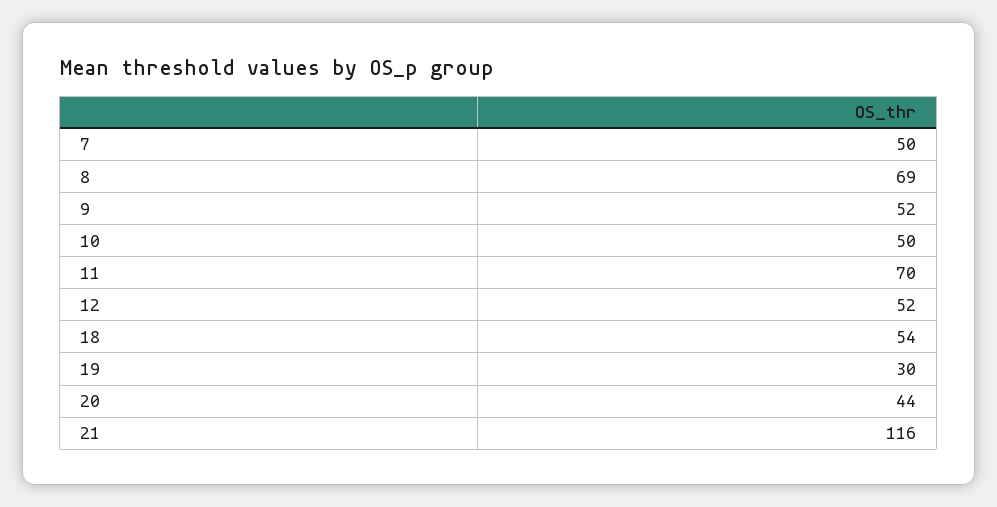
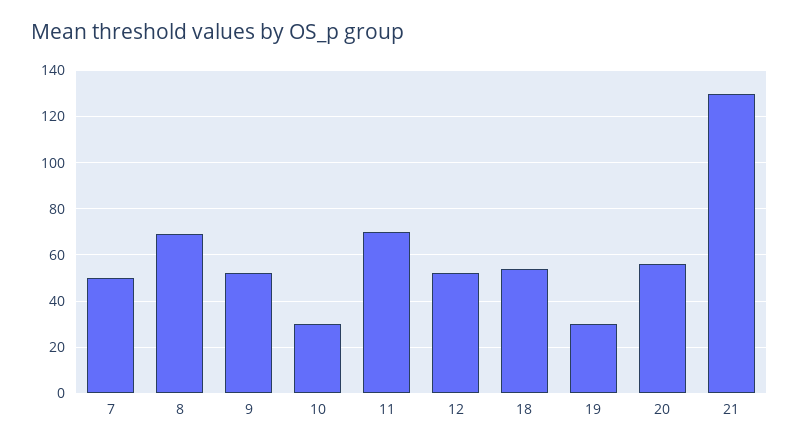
  {
    "7": 50,
    "8": 69,
    "9": 52,
-   "10": 50,
+   "10": 30,
    "11": 70,
    "12": 52,
    "18": 54,
    "19": 30,
-   "20": 44,
+   "20": 55,
-   "21": 116
+   "21": 130
  }

